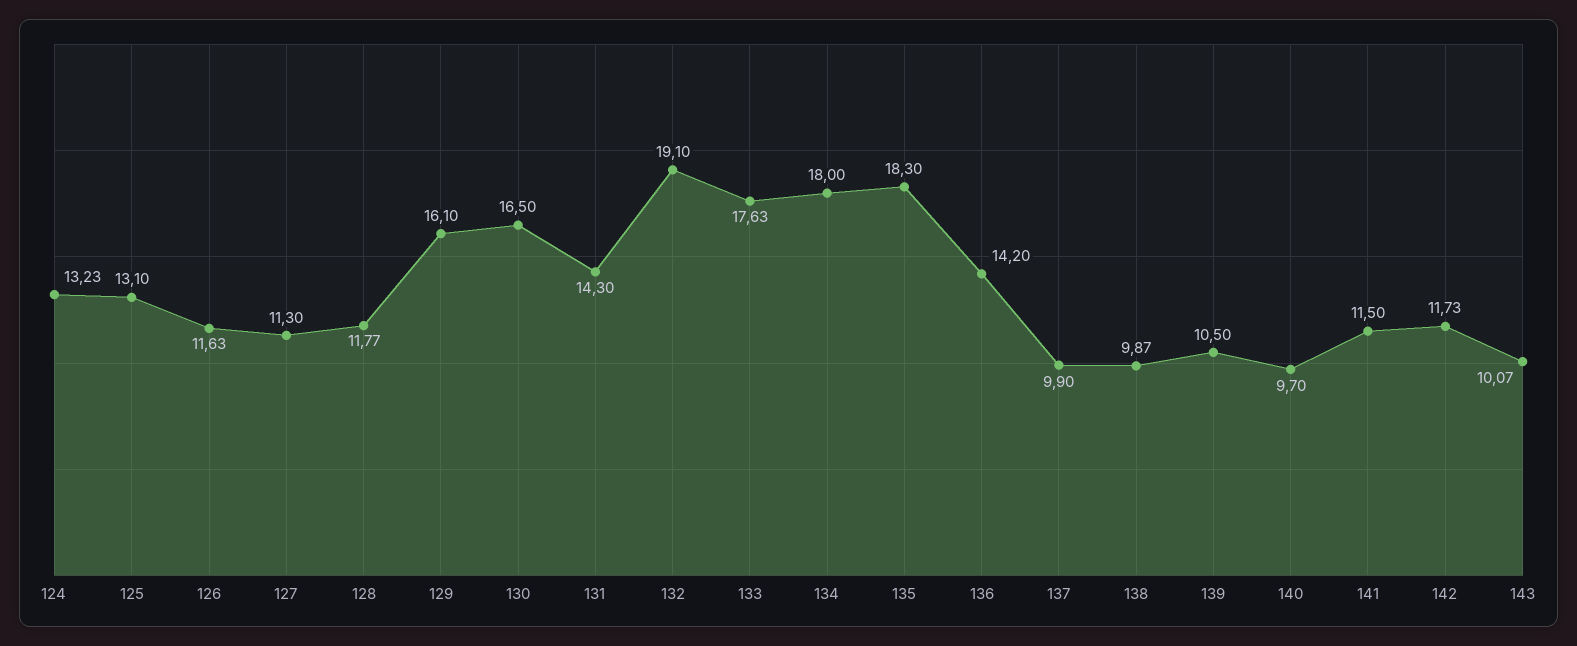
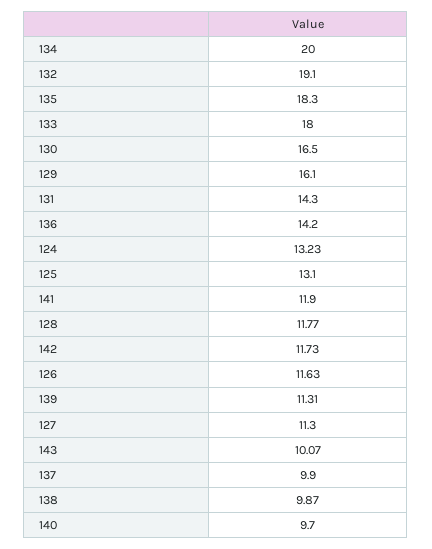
  {
    "124": 13.23,
    "125": 13.1,
    "126": 11.63,
    "127": 11.3,
    "128": 11.77,
    "129": 16.1,
    "130": 16.5,
    "131": 14.3,
    "132": 19.1,
-   "133": 17.63,
+   "133": 18,
-   "134": 18,
+   "134": 20,
    "135": 18.3,
    "136": 14.2,
    "137": 9.9,
    "138": 9.87,
-   "139": 10.5,
+   "139": 11.31,
    "140": 9.7,
-   "141": 11.5,
+   "141": 11.9,
    "142": 11.73,
    "143": 10.07
  }

